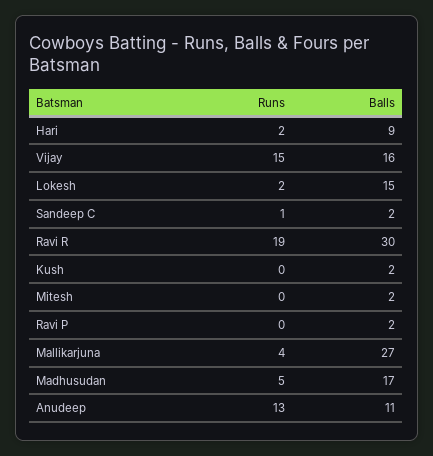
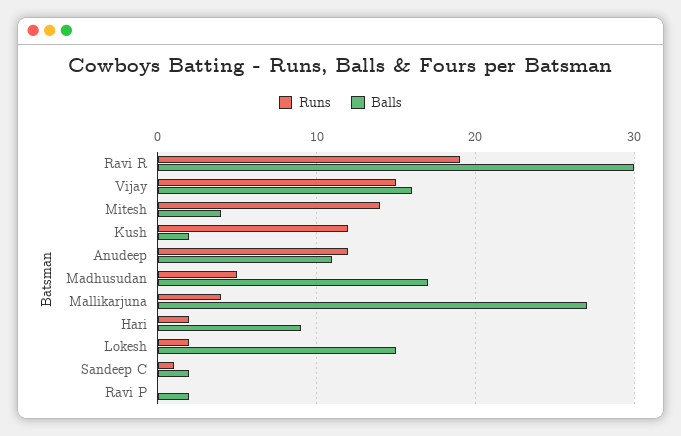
  {
    "Runs": {
      "Hari": 2,
      "Vijay": 15,
      "Lokesh": 2,
      "Sandeep C": 1,
      "Ravi R": 19,
-     "Kush": 0,
+     "Kush": 12,
-     "Mitesh": 0,
+     "Mitesh": 14,
      "Ravi P": 0,
      "Mallikarjuna": 4,
      "Madhusudan": 5,
-     "Anudeep": 13
+     "Anudeep": 12
    },
    "Balls": {
      "Hari": 9,
      "Vijay": 16,
      "Lokesh": 15,
      "Sandeep C": 2,
      "Ravi R": 30,
      "Kush": 2,
-     "Mitesh": 2,
+     "Mitesh": 4,
      "Ravi P": 2,
      "Mallikarjuna": 27,
      "Madhusudan": 17,
      "Anudeep": 11
    }
  }

